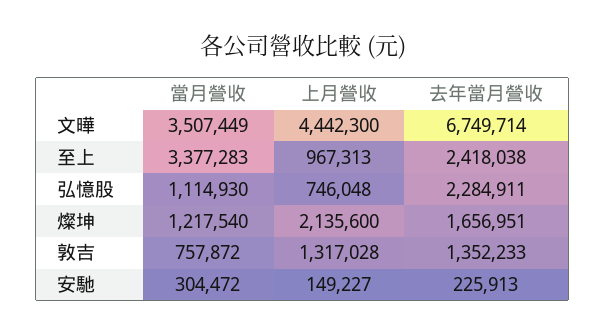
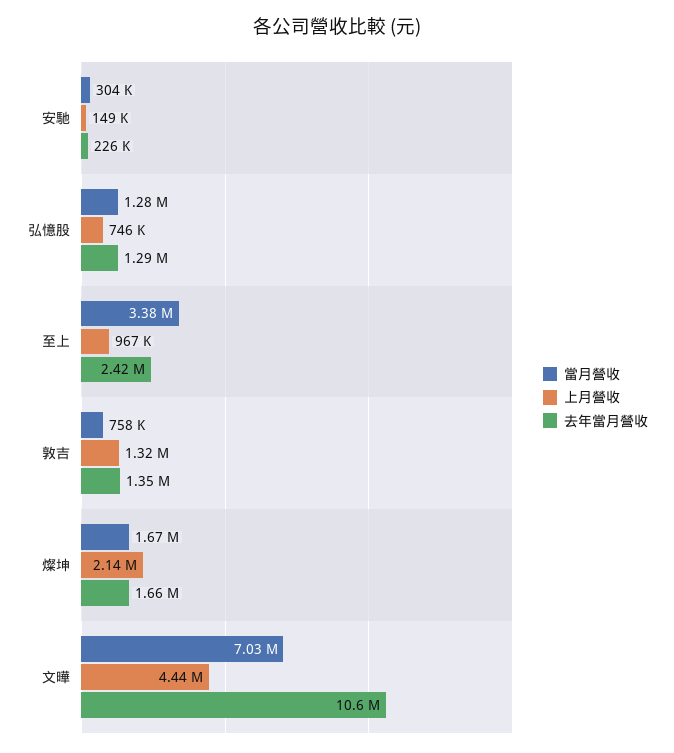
  {
    "當月營收": {
-     "文曄": 3507449,
+     "文曄": 7030000,
      "至上": 3377283,
-     "弘憶股": 1114930,
+     "弘憶股": 1280000,
-     "燦坤": 1217540,
+     "燦坤": 1670000,
      "敦吉": 757872,
      "安馳": 304472
    },
    "上月營收": {
      "文曄": 4442300,
      "至上": 967313,
      "弘憶股": 746048,
      "燦坤": 2135600,
      "敦吉": 1317028,
      "安馳": 149227
    },
    "去年當月營收": {
-     "文曄": 6749714,
+     "文曄": 10600000,
      "至上": 2418038,
-     "弘憶股": 2284911,
+     "弘憶股": 1290000,
      "燦坤": 1656951,
      "敦吉": 1352233,
      "安馳": 225913
    }
  }

